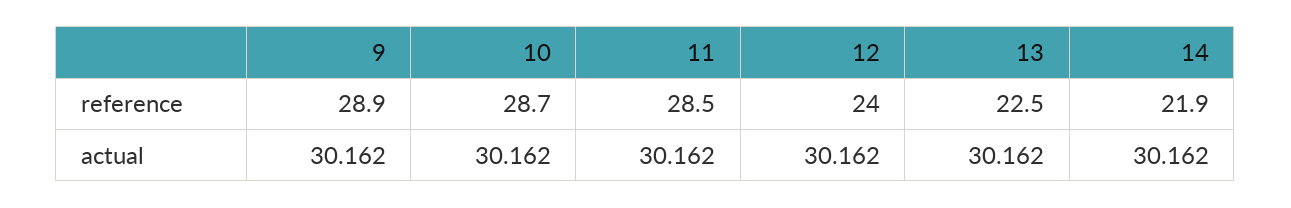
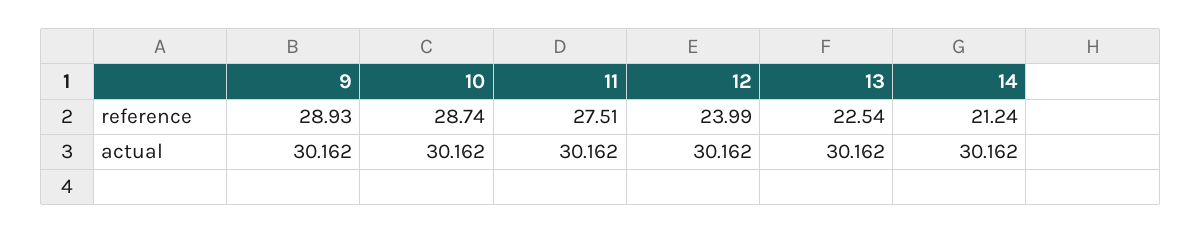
  {
    "9": {
      "reference": 28.93,
      "actual": 30.162
    },
    "10": {
      "reference": 28.74,
      "actual": 30.162
    },
    "11": {
-     "reference": 28.5,
+     "reference": 27.51,
      "actual": 30.162
    },
    "12": {
      "reference": 23.99,
      "actual": 30.162
    },
    "13": {
      "reference": 22.54,
      "actual": 30.162
    },
    "14": {
-     "reference": 21.9,
+     "reference": 21.24,
      "actual": 30.162
    }
  }

